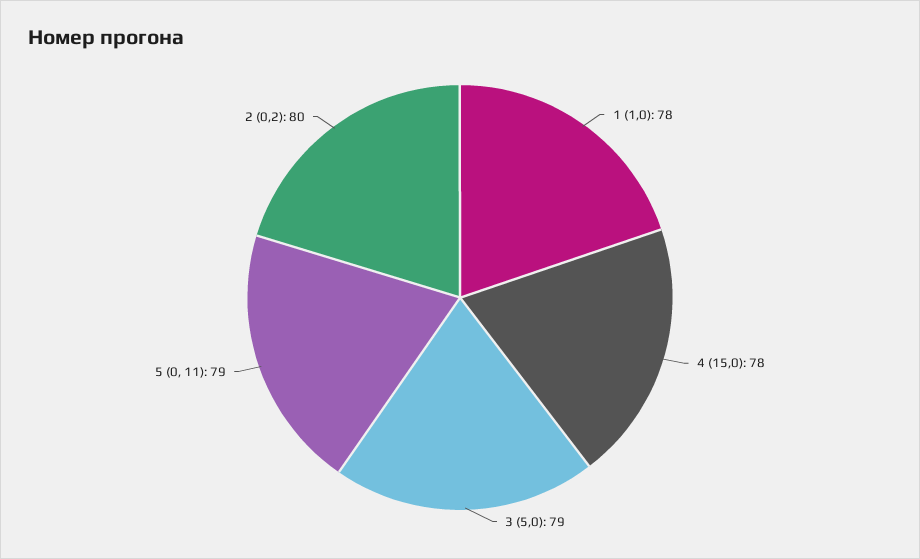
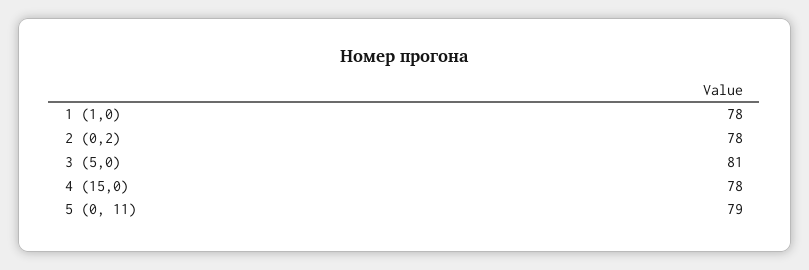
  {
    "1 (1,0)": 78,
    "4 (15,0)": 78,
-   "3 (5,0)": 79,
+   "3 (5,0)": 81,
    "5 (0, 11)": 79,
-   "2 (0,2)": 80
+   "2 (0,2)": 78
  }

